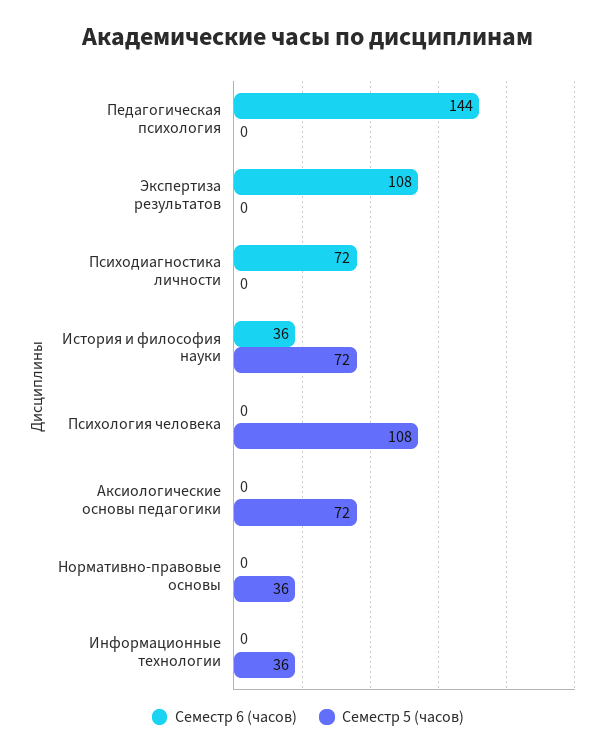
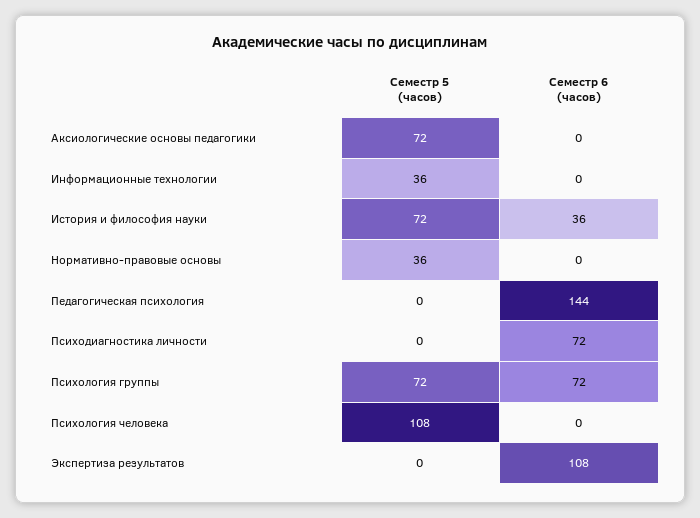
  {
    "Семестр 6 (часов)": {
      "Педагогическая психология": 144,
      "Экспертиза результатов": 108,
      "Психодиагностика личности": 72,
      "История и философия науки": 36,
      "Психология человека": 0,
      "Аксиологические основы педагогики": 0,
      "Нормативно-правовые основы": 0,
-     "Информационные технологии": 0
+     "Информационные технологии": 0,
+     "Психология группы": 72
    },
    "Семестр 5 (часов)": {
      "Педагогическая психология": 0,
      "Экспертиза результатов": 0,
      "Психодиагностика личности": 0,
      "История и философия науки": 72,
      "Психология человека": 108,
      "Аксиологические основы педагогики": 72,
      "Нормативно-правовые основы": 36,
-     "Информационные технологии": 36
+     "Информационные технологии": 36,
+     "Психология группы": 72
    }
  }

